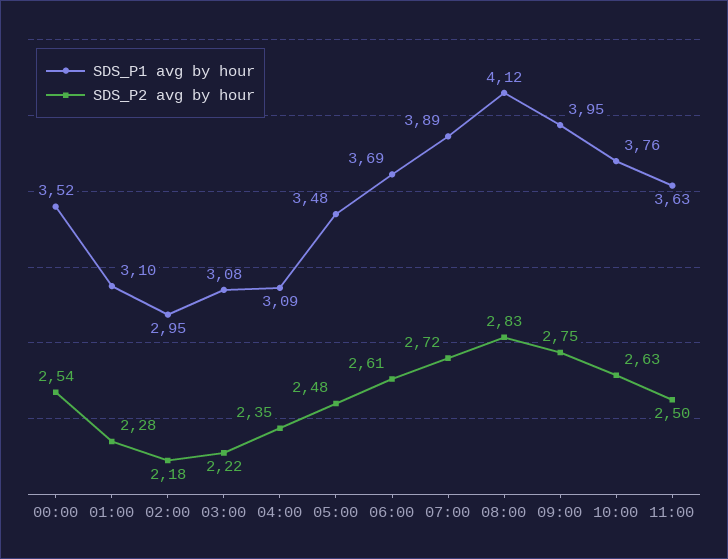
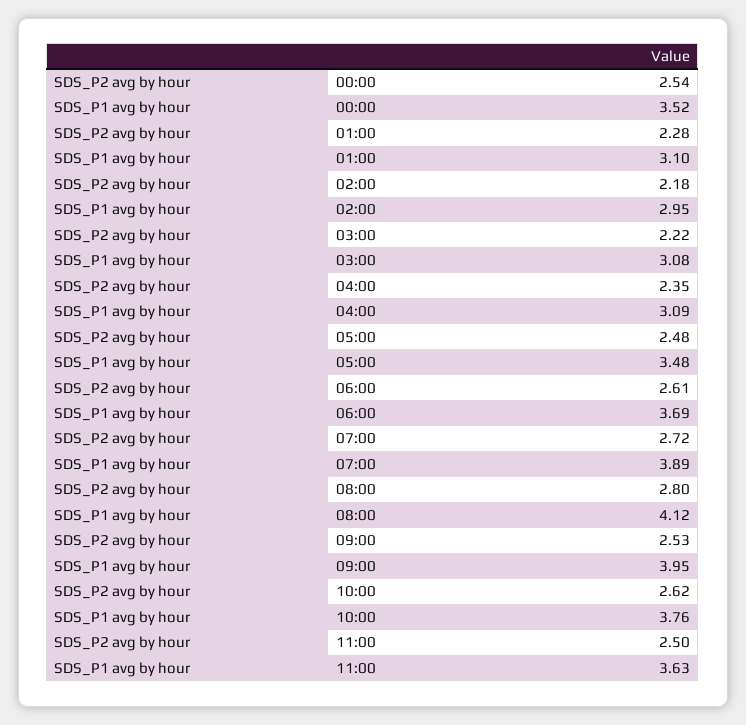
  {
    "SDS_P1 avg by hour": {
      "00:00": 3.52,
      "01:00": 3.1,
      "02:00": 2.95,
      "03:00": 3.08,
      "04:00": 3.09,
      "05:00": 3.48,
      "06:00": 3.69,
      "07:00": 3.89,
      "08:00": 4.12,
      "09:00": 3.95,
      "10:00": 3.76,
      "11:00": 3.63
    },
    "SDS_P2 avg by hour": {
      "00:00": 2.54,
      "01:00": 2.28,
      "02:00": 2.18,
      "03:00": 2.22,
      "04:00": 2.35,
      "05:00": 2.48,
      "06:00": 2.61,
      "07:00": 2.72,
-     "08:00": 2.83,
+     "08:00": 2.8,
-     "09:00": 2.75,
+     "09:00": 2.53,
-     "10:00": 2.63,
+     "10:00": 2.62,
      "11:00": 2.5
    }
  }

